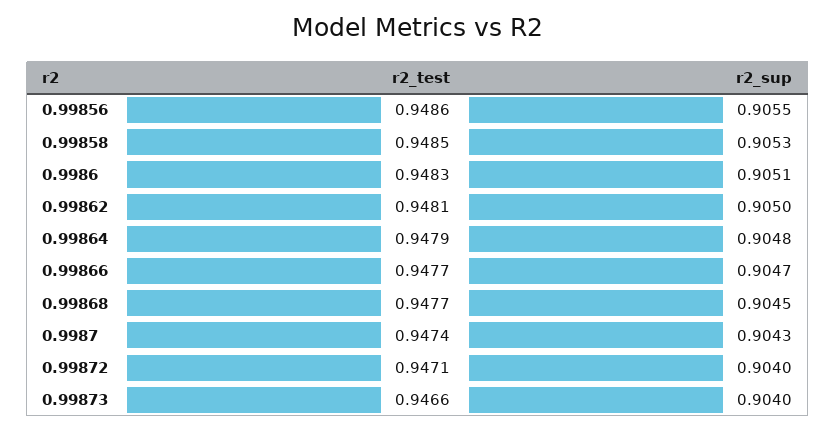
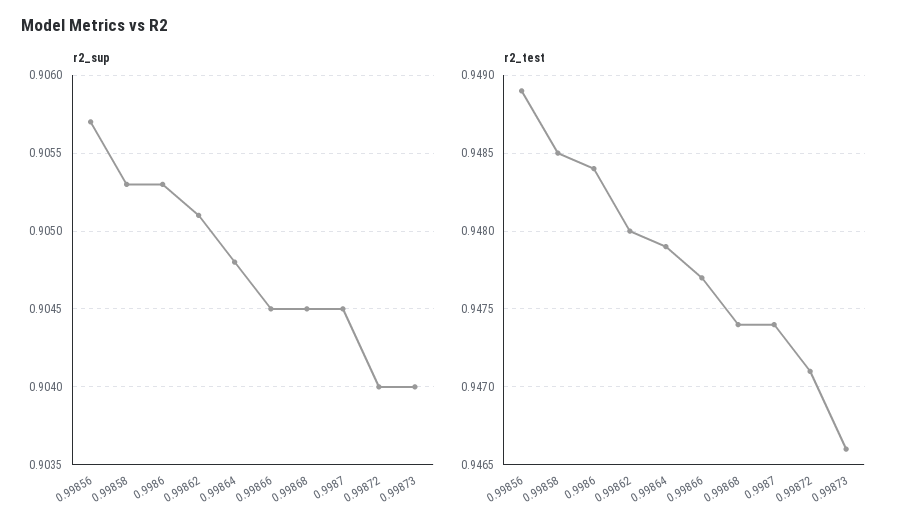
  {
    "r2_test": {
-     "0.99856": 0.9486,
+     "0.99856": 0.9489,
      "0.99858": 0.9485,
-     "0.9986": 0.9483,
+     "0.9986": 0.9484,
-     "0.99862": 0.9481,
+     "0.99862": 0.948,
      "0.99864": 0.9479,
      "0.99866": 0.9477,
-     "0.99868": 0.9477,
+     "0.99868": 0.9474,
      "0.9987": 0.9474,
      "0.99872": 0.9471,
      "0.99873": 0.9466
    },
    "r2_sup": {
-     "0.99856": 0.9055,
+     "0.99856": 0.9057,
      "0.99858": 0.9053,
-     "0.9986": 0.9051,
+     "0.9986": 0.9053,
-     "0.99862": 0.905,
+     "0.99862": 0.9051,
      "0.99864": 0.9048,
-     "0.99866": 0.9047,
+     "0.99866": 0.9045,
      "0.99868": 0.9045,
-     "0.9987": 0.9043,
+     "0.9987": 0.9045,
      "0.99872": 0.904,
      "0.99873": 0.904
    }
  }

